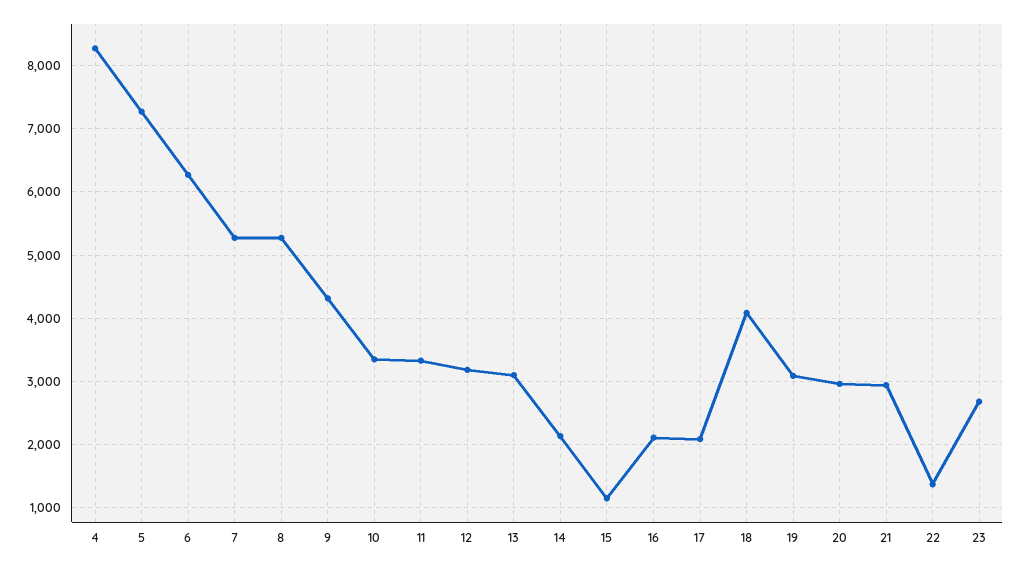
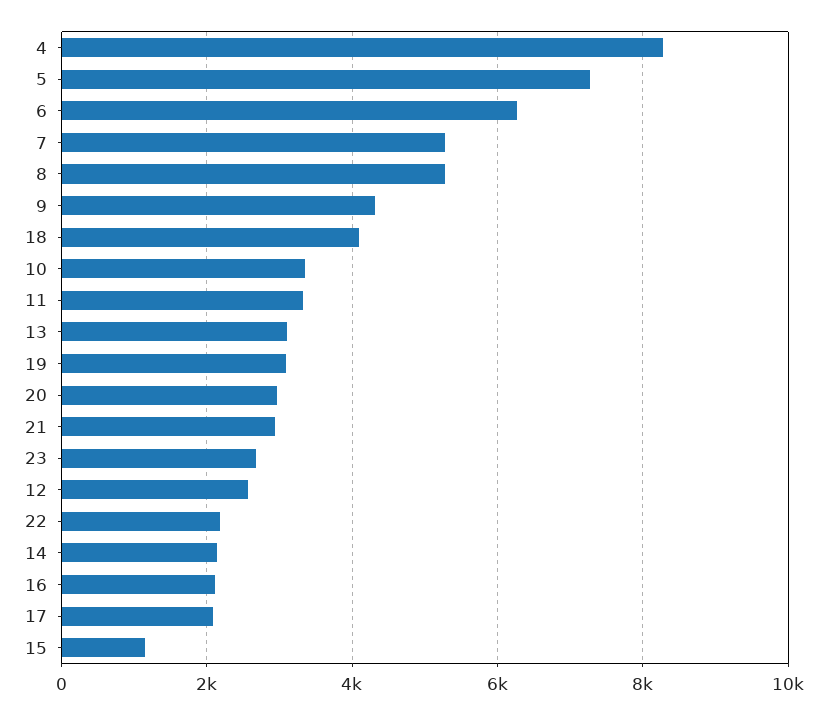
  {
    "4": 8300,
    "5": 7300,
    "6": 6300,
    "7": 5300,
    "8": 5300,
    "9": 4300,
    "10": 3300,
    "11": 3300,
-   "12": 3200,
+   "12": 2600,
    "13": 3100,
    "14": 2100,
    "15": 1100,
    "16": 2100,
    "17": 2100,
    "18": 4100,
    "19": 3100,
    "20": 3000,
    "21": 2900,
-   "22": 1400,
+   "22": 2200,
    "23": 2700
  }

